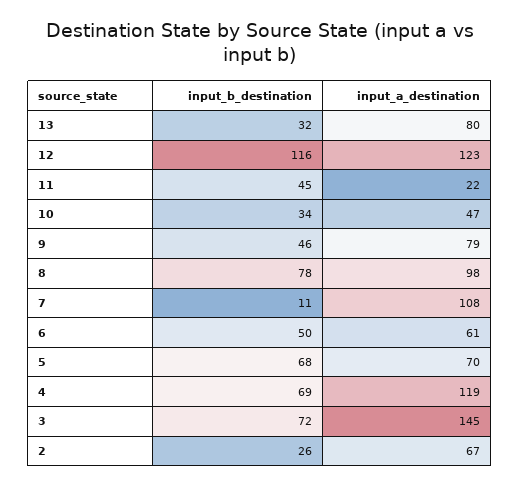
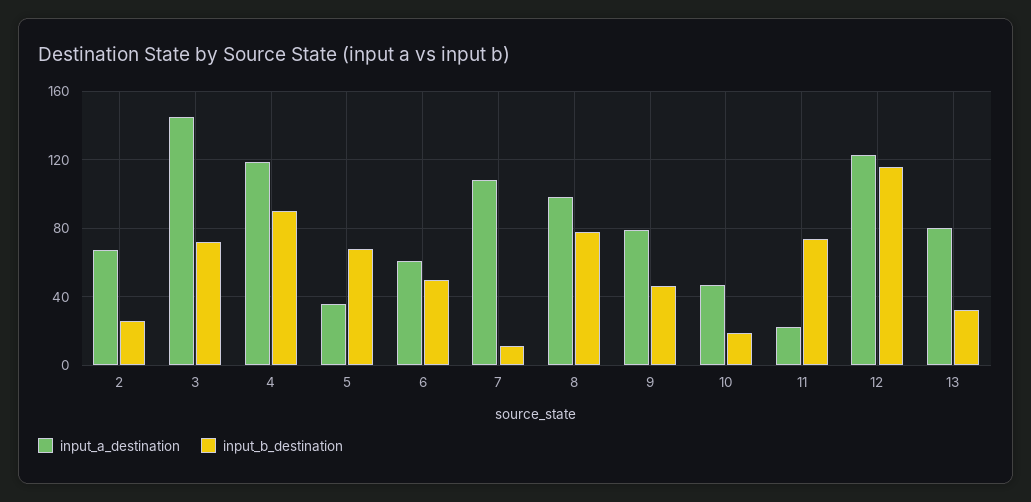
  {
    "input_b_destination": {
      "13": 32,
      "12": 116,
-     "11": 45,
+     "11": 75,
-     "10": 34,
+     "10": 20,
      "9": 46,
      "8": 78,
      "7": 11,
      "6": 50,
      "5": 68,
-     "4": 69,
+     "4": 90,
      "3": 72,
      "2": 26
    },
    "input_a_destination": {
      "13": 80,
      "12": 123,
      "11": 22,
      "10": 47,
      "9": 79,
      "8": 98,
      "7": 108,
      "6": 61,
-     "5": 70,
+     "5": 35,
      "4": 119,
      "3": 145,
      "2": 67
    }
  }

